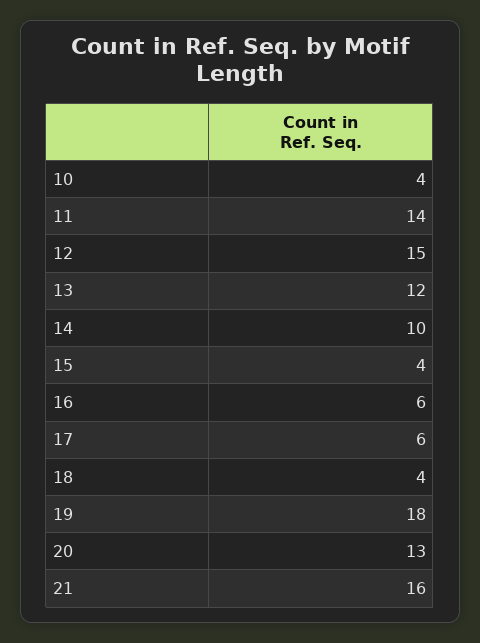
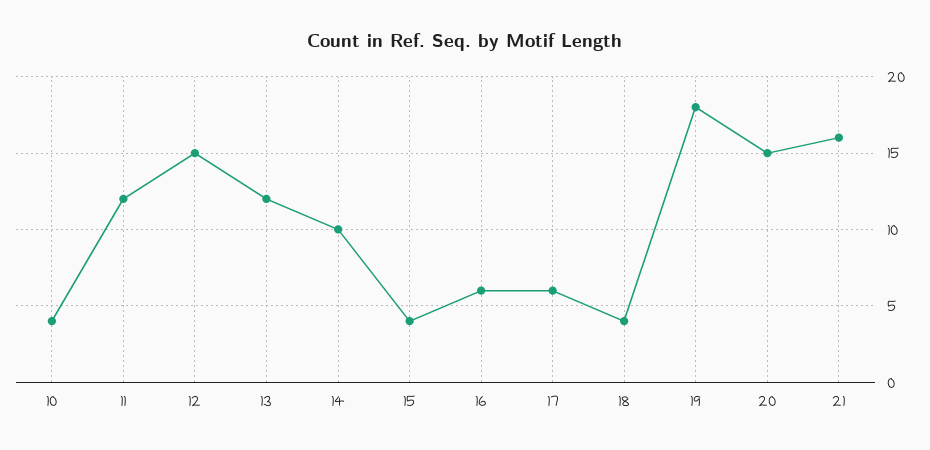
  {
    "10": 4,
-   "11": 14,
+   "11": 12,
    "12": 15,
    "13": 12,
    "14": 10,
    "15": 4,
    "16": 6,
    "17": 6,
    "18": 4,
    "19": 18,
-   "20": 13,
+   "20": 15,
    "21": 16
  }

